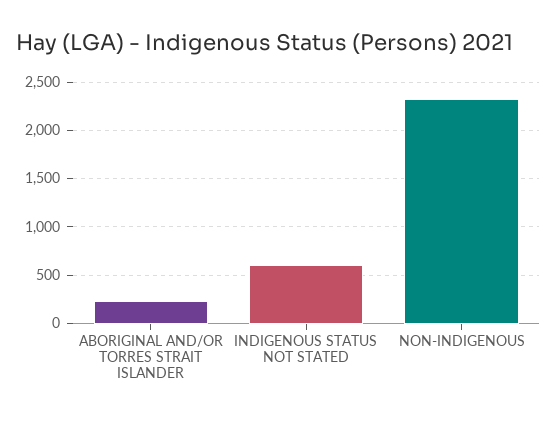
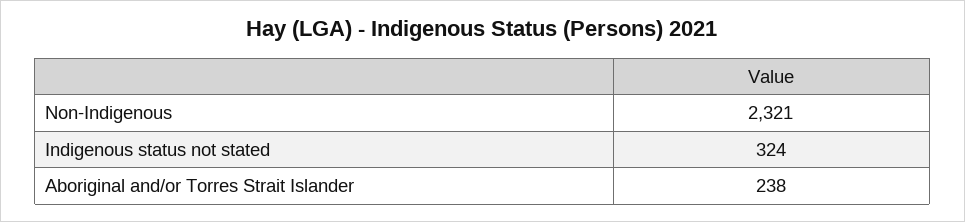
  {
    "ABORIGINAL AND/OR TORRES STRAIT ISLANDER": 238,
-   "INDIGENOUS STATUS NOT STATED": 600,
+   "INDIGENOUS STATUS NOT STATED": 324,
    "NON-INDIGENOUS": 2321
  }

